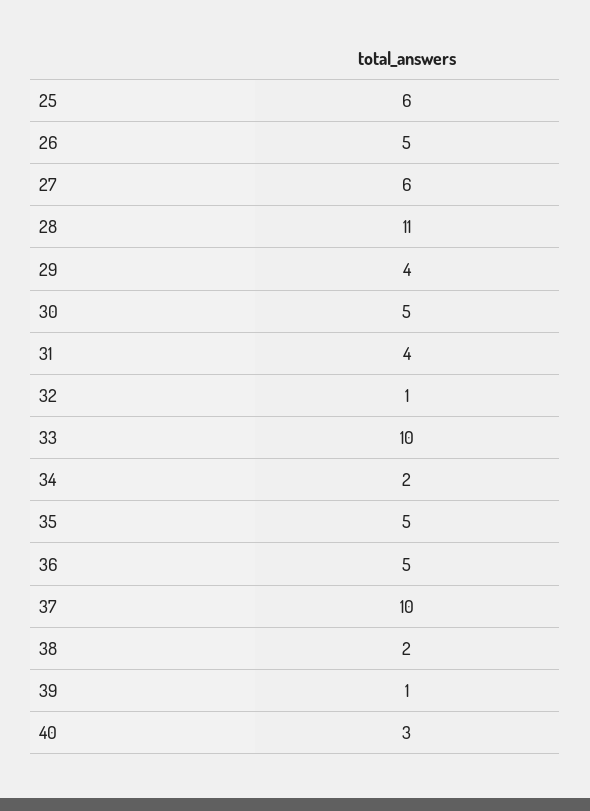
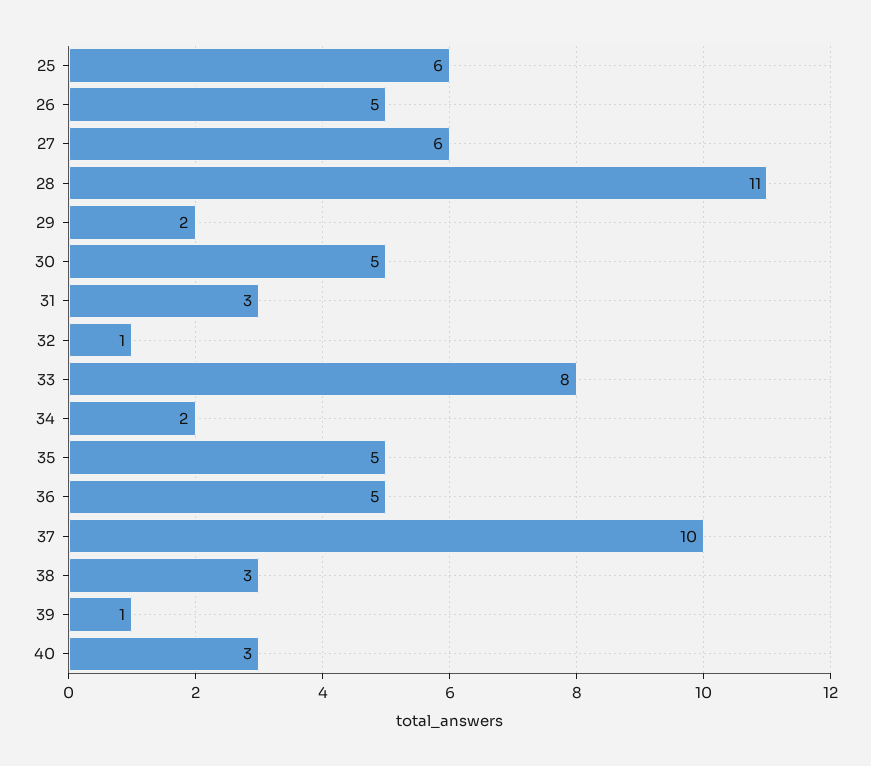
  {
    "25": 6,
    "26": 5,
    "27": 6,
    "28": 11,
-   "29": 4,
+   "29": 2,
    "30": 5,
-   "31": 4,
+   "31": 3,
    "32": 1,
-   "33": 10,
+   "33": 8,
    "34": 2,
    "35": 5,
    "36": 5,
    "37": 10,
-   "38": 2,
+   "38": 3,
    "39": 1,
    "40": 3
  }

